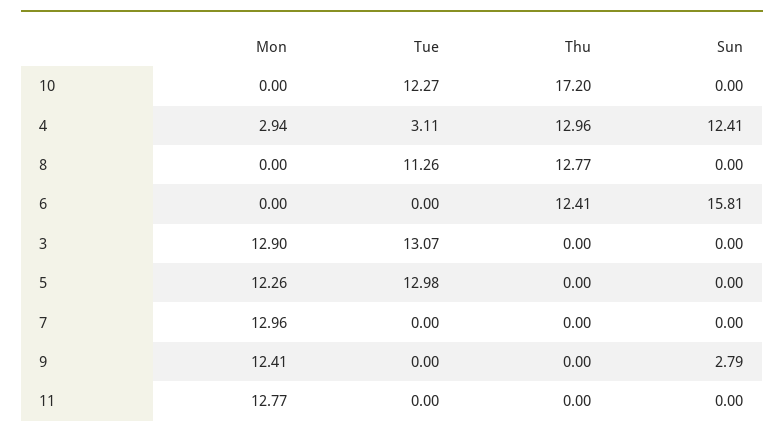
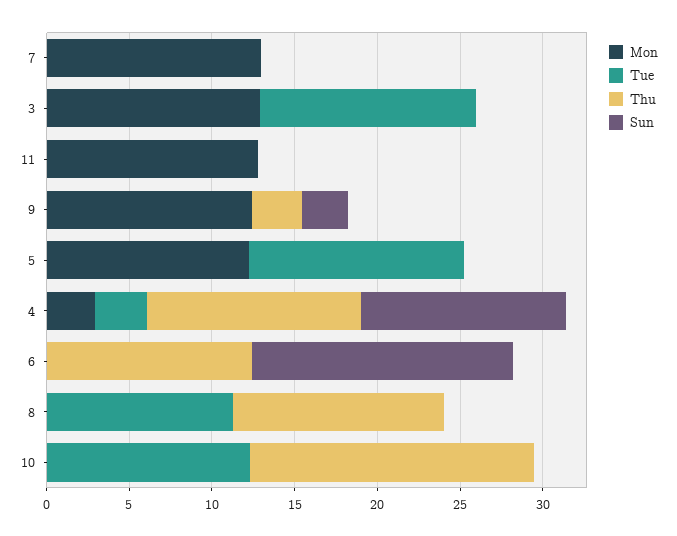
  {
    "Mon": {
      "10": 0,
      "4": 2.94,
      "8": 0,
      "6": 0,
      "3": 12.9,
      "5": 12.26,
      "7": 12.96,
      "9": 12.41,
      "11": 12.77
    },
    "Tue": {
      "10": 12.27,
      "4": 3.11,
      "8": 11.26,
      "6": 0,
      "3": 13.07,
      "5": 12.98,
      "7": 0,
      "9": 0,
      "11": 0
    },
    "Thu": {
      "10": 17.2,
      "4": 12.96,
      "8": 12.77,
      "6": 12.41,
      "3": 0,
      "5": 0,
      "7": 0,
-     "9": 0,
+     "9": 3,
      "11": 0
    },
    "Sun": {
      "10": 0,
      "4": 12.41,
      "8": 0,
      "6": 15.81,
      "3": 0,
      "5": 0,
      "7": 0,
      "9": 2.79,
      "11": 0
    }
  }

